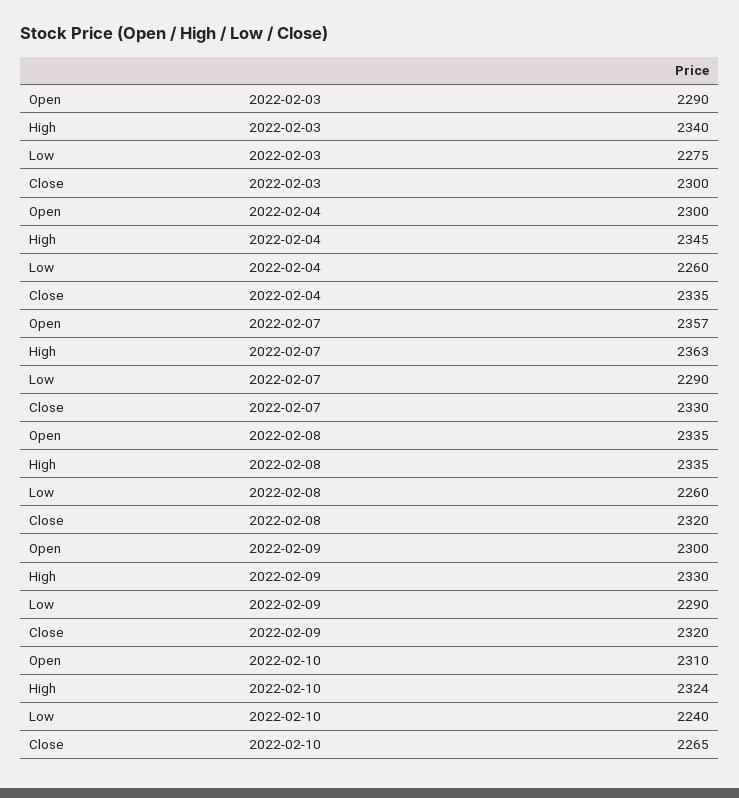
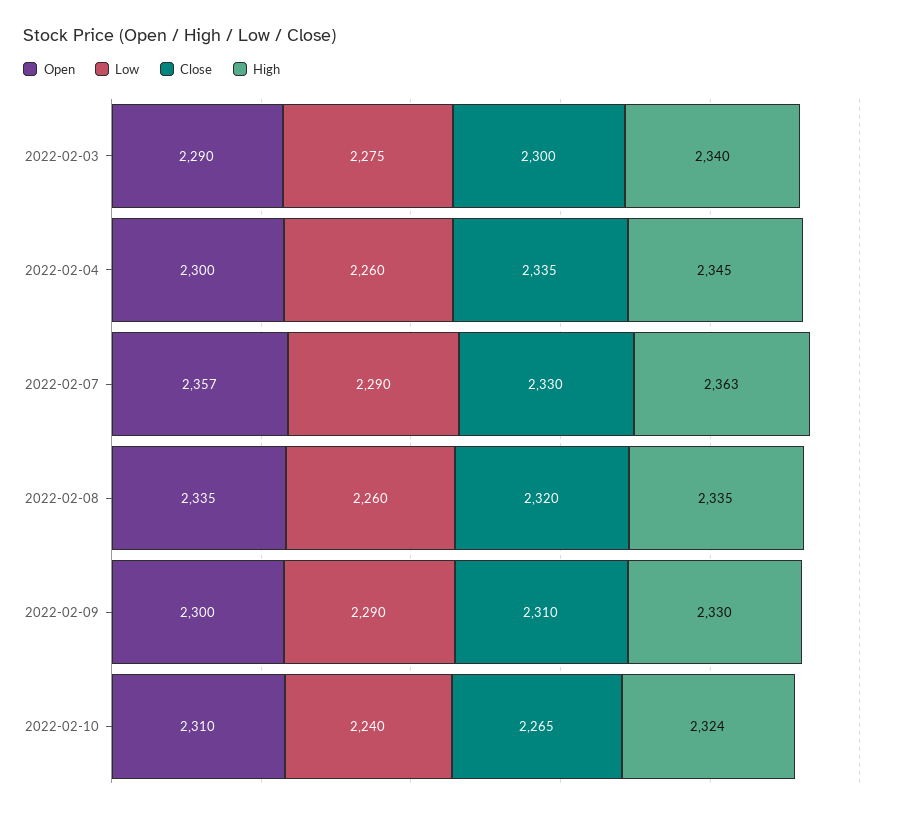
  {
    "Open": {
      "2022-02-03": 2290,
      "2022-02-04": 2300,
      "2022-02-07": 2357,
      "2022-02-08": 2335,
      "2022-02-09": 2300,
      "2022-02-10": 2310
    },
    "High": {
      "2022-02-03": 2340,
      "2022-02-04": 2345,
      "2022-02-07": 2363,
      "2022-02-08": 2335,
      "2022-02-09": 2330,
      "2022-02-10": 2324
    },
    "Low": {
      "2022-02-03": 2275,
      "2022-02-04": 2260,
      "2022-02-07": 2290,
      "2022-02-08": 2260,
      "2022-02-09": 2290,
      "2022-02-10": 2240
    },
    "Close": {
      "2022-02-03": 2300,
      "2022-02-04": 2335,
      "2022-02-07": 2330,
      "2022-02-08": 2320,
-     "2022-02-09": 2320,
+     "2022-02-09": 2310,
      "2022-02-10": 2265
    }
  }

